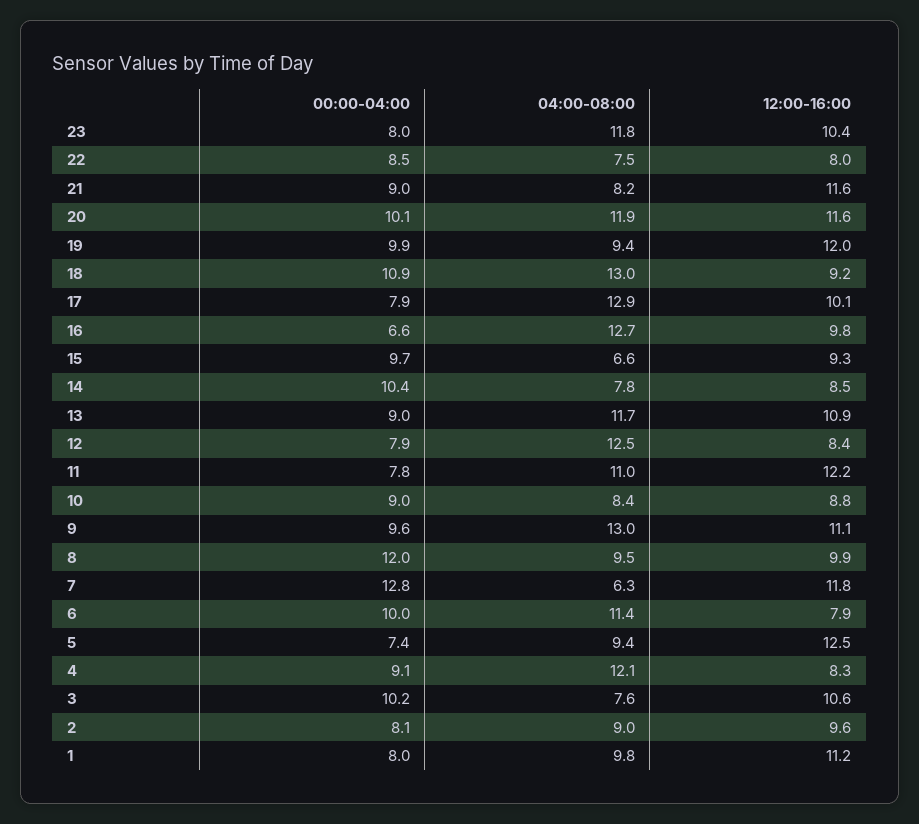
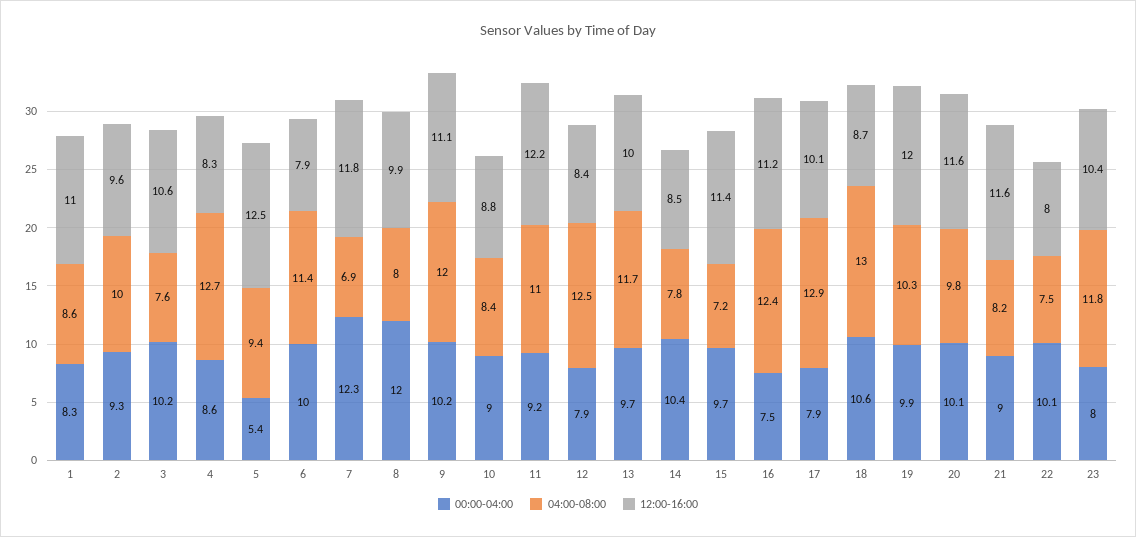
  {
    "00:00-04:00": {
      "23": 8,
-     "22": 8.5,
+     "22": 10.1,
      "21": 9,
      "20": 10.1,
      "19": 9.9,
-     "18": 10.9,
+     "18": 10.6,
      "17": 7.9,
-     "16": 6.6,
+     "16": 7.5,
      "15": 9.7,
      "14": 10.4,
-     "13": 9,
+     "13": 9.7,
      "12": 7.9,
-     "11": 7.8,
+     "11": 9.2,
      "10": 9,
-     "9": 9.6,
+     "9": 10.2,
      "8": 12,
-     "7": 12.8,
+     "7": 12.3,
      "6": 10,
-     "5": 7.4,
+     "5": 5.4,
-     "4": 9.1,
+     "4": 8.6,
      "3": 10.2,
-     "2": 8.1,
+     "2": 9.3,
-     "1": 8
+     "1": 8.3
    },
    "04:00-08:00": {
      "23": 11.8,
      "22": 7.5,
      "21": 8.2,
-     "20": 11.9,
+     "20": 9.8,
-     "19": 9.4,
+     "19": 10.3,
      "18": 13,
      "17": 12.9,
-     "16": 12.7,
+     "16": 12.4,
-     "15": 6.6,
+     "15": 7.2,
      "14": 7.8,
      "13": 11.7,
      "12": 12.5,
      "11": 11,
      "10": 8.4,
-     "9": 13,
+     "9": 12,
-     "8": 9.5,
+     "8": 8,
-     "7": 6.3,
+     "7": 6.9,
      "6": 11.4,
      "5": 9.4,
-     "4": 12.1,
+     "4": 12.7,
      "3": 7.6,
-     "2": 9,
+     "2": 10,
-     "1": 9.8
+     "1": 8.6
    },
    "12:00-16:00": {
      "23": 10.4,
      "22": 8,
      "21": 11.6,
      "20": 11.6,
      "19": 12,
-     "18": 9.2,
+     "18": 8.7,
      "17": 10.1,
-     "16": 9.8,
+     "16": 11.2,
-     "15": 9.3,
+     "15": 11.4,
      "14": 8.5,
-     "13": 10.9,
+     "13": 10,
      "12": 8.4,
      "11": 12.2,
      "10": 8.8,
      "9": 11.1,
      "8": 9.9,
      "7": 11.8,
      "6": 7.9,
      "5": 12.5,
      "4": 8.3,
      "3": 10.6,
      "2": 9.6,
-     "1": 11.2
+     "1": 11
    }
  }

